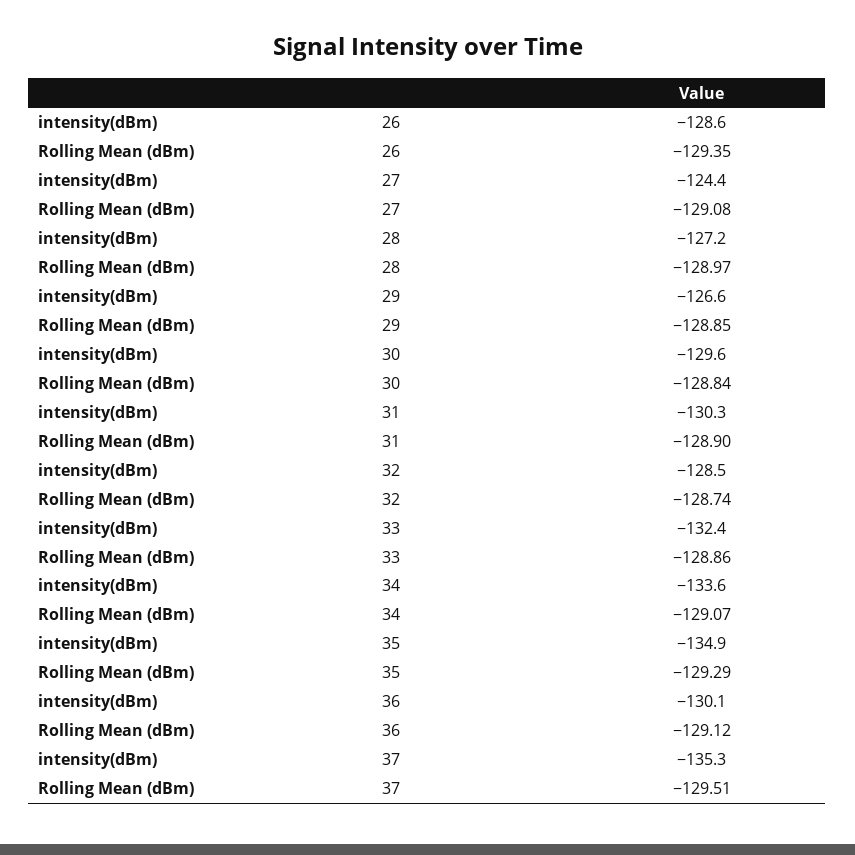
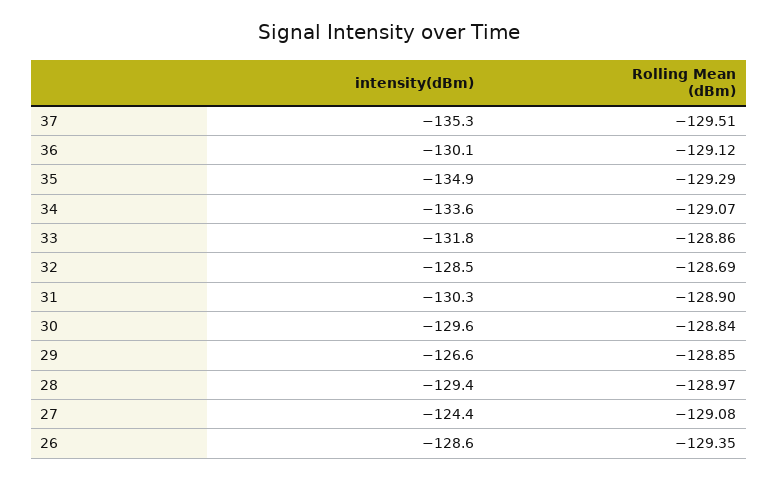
  {
    "intensity(dBm)": {
      "26": -128.6,
      "27": -124.4,
-     "28": -127.2,
+     "28": -129.4,
      "29": -126.6,
      "30": -129.6,
      "31": -130.3,
      "32": -128.5,
-     "33": -132.4,
+     "33": -131.8,
      "34": -133.6,
      "35": -134.9,
      "36": -130.1,
      "37": -135.3
    },
    "Rolling Mean (dBm)": {
      "26": -129.35,
      "27": -129.08,
      "28": -128.97,
      "29": -128.85,
      "30": -128.84,
      "31": -128.9,
-     "32": -128.74,
+     "32": -128.69,
      "33": -128.86,
      "34": -129.07,
      "35": -129.29,
      "36": -129.12,
      "37": -129.51
    }
  }

